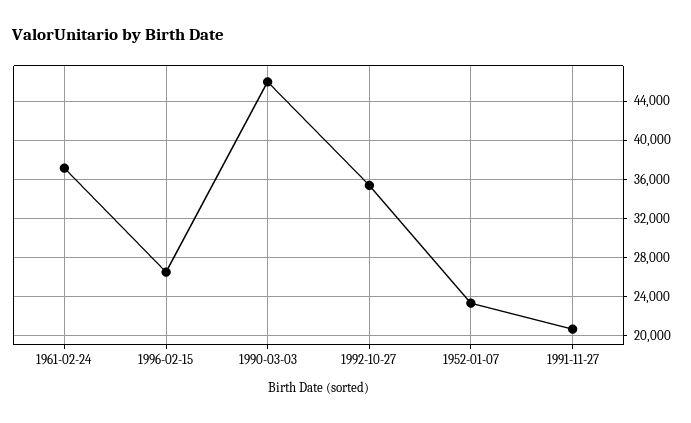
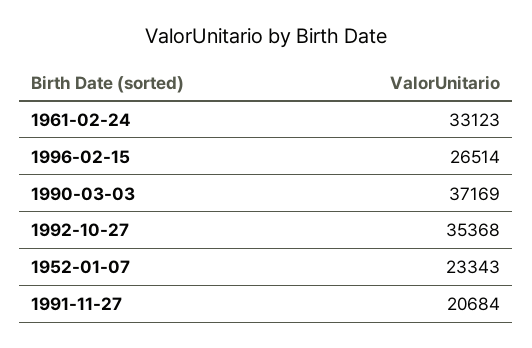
  {
-   "1961-02-24": 37000,
+   "1961-02-24": 33123,
    "1996-02-15": 26514,
-   "1990-03-03": 46000,
+   "1990-03-03": 37169,
    "1992-10-27": 35368,
    "1952-01-07": 23343,
    "1991-11-27": 20684
  }

